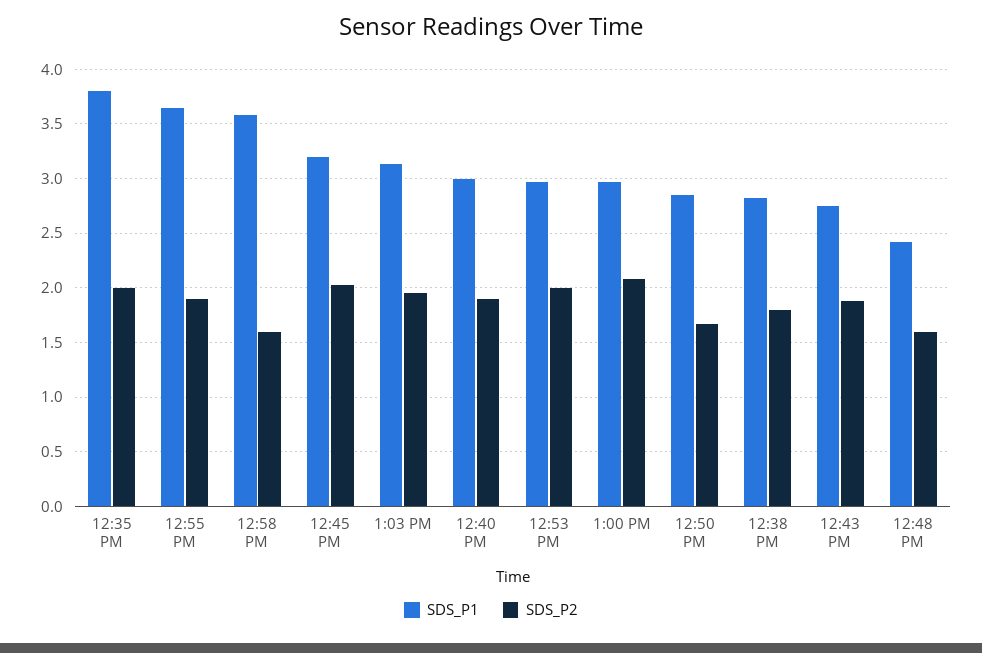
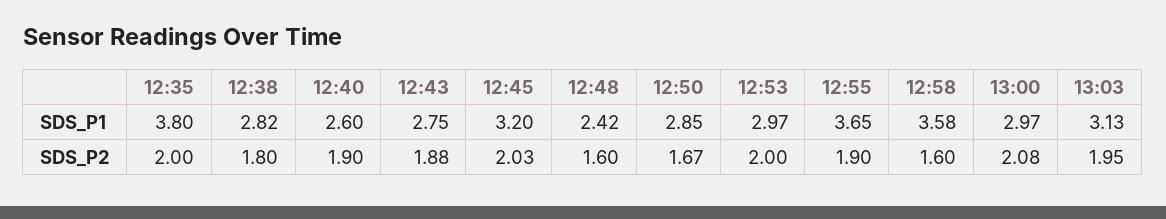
  {
    "SDS_P1": {
      "12:35 PM": 3.8,
      "12:55 PM": 3.65,
      "12:58 PM": 3.58,
      "12:45 PM": 3.2,
      "1:03 PM": 3.13,
-     "12:40 PM": 3,
+     "12:40 PM": 2.6,
      "12:53 PM": 2.97,
      "1:00 PM": 2.97,
      "12:50 PM": 2.85,
      "12:38 PM": 2.82,
      "12:43 PM": 2.75,
      "12:48 PM": 2.42
    },
    "SDS_P2": {
      "12:35 PM": 2,
      "12:55 PM": 1.9,
      "12:58 PM": 1.6,
      "12:45 PM": 2.03,
      "1:03 PM": 1.95,
      "12:40 PM": 1.9,
      "12:53 PM": 2,
      "1:00 PM": 2.08,
      "12:50 PM": 1.67,
      "12:38 PM": 1.8,
      "12:43 PM": 1.88,
      "12:48 PM": 1.6
    }
  }

